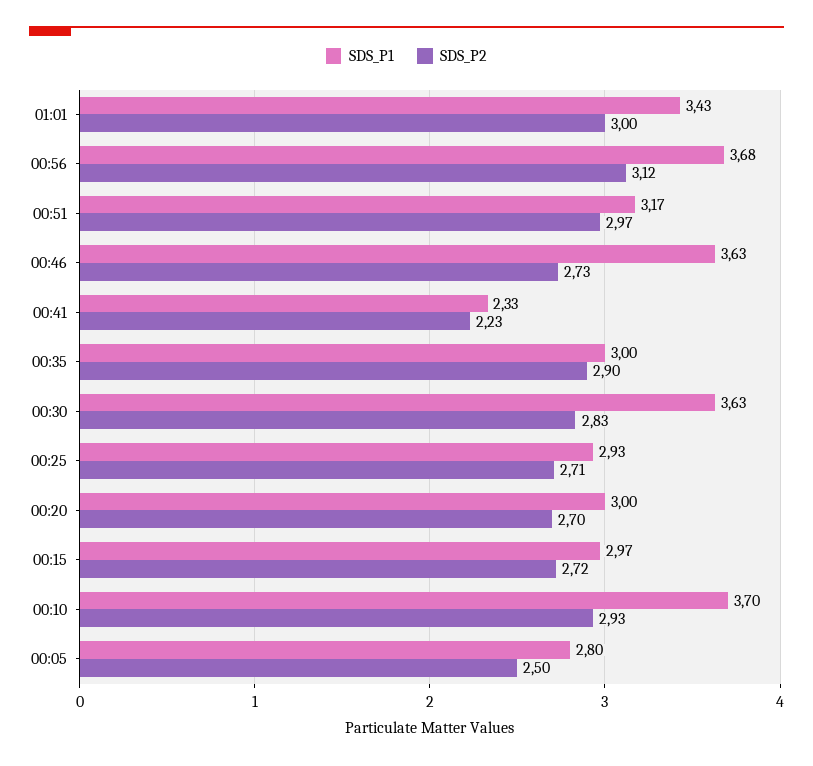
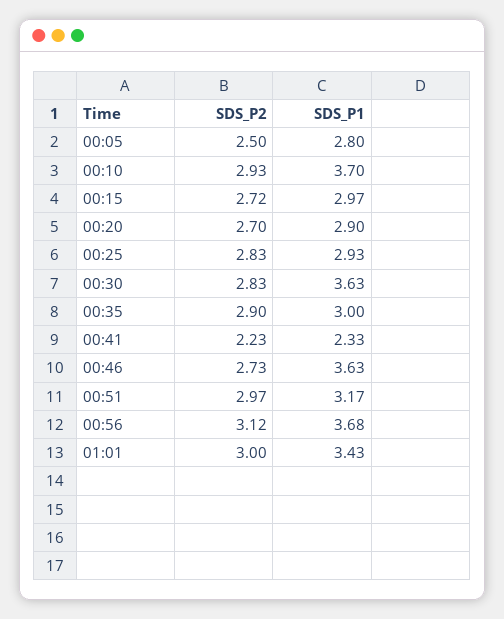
  {
    "SDS_P1": {
      "01:01": 3.43,
      "00:56": 3.68,
      "00:51": 3.17,
      "00:46": 3.63,
      "00:41": 2.33,
      "00:35": 3,
      "00:30": 3.63,
      "00:25": 2.93,
-     "00:20": 3,
+     "00:20": 2.9,
      "00:15": 2.97,
      "00:10": 3.7,
      "00:05": 2.8
    },
    "SDS_P2": {
      "01:01": 3,
      "00:56": 3.12,
      "00:51": 2.97,
      "00:46": 2.73,
      "00:41": 2.23,
      "00:35": 2.9,
      "00:30": 2.83,
-     "00:25": 2.71,
+     "00:25": 2.83,
      "00:20": 2.7,
      "00:15": 2.72,
      "00:10": 2.93,
      "00:05": 2.5
    }
  }

